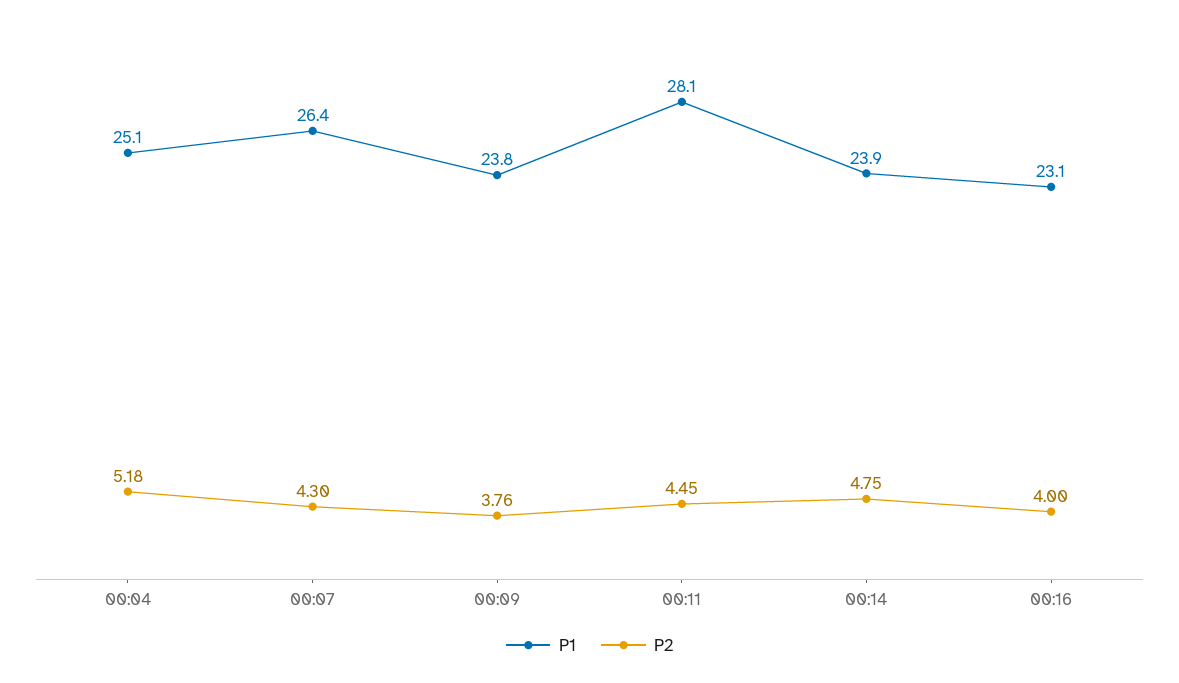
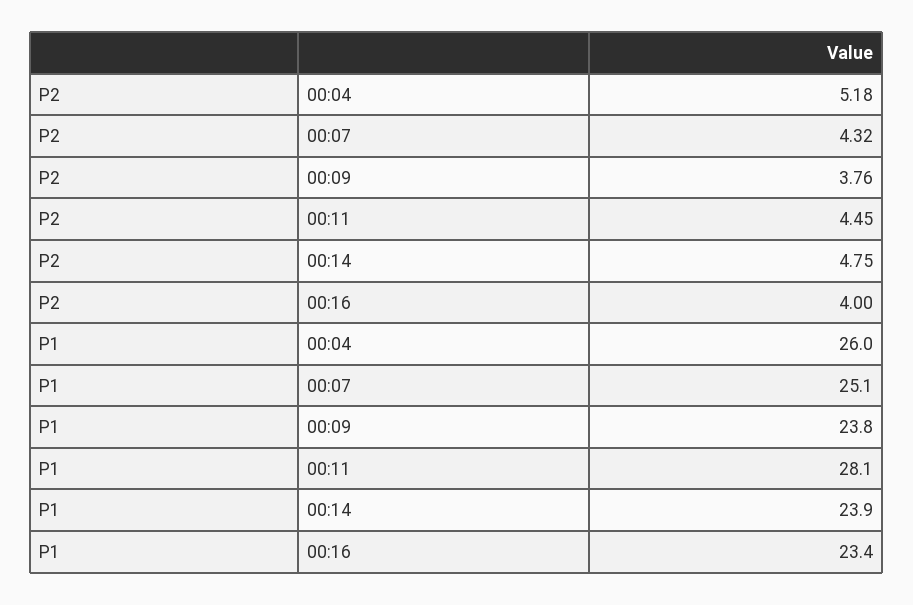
  {
    "P1": {
-     "00:04": 25.1,
+     "00:04": 26,
-     "00:07": 26.4,
+     "00:07": 25.1,
      "00:09": 23.8,
      "00:11": 28.1,
      "00:14": 23.9,
-     "00:16": 23.1
+     "00:16": 23.4
    },
    "P2": {
      "00:04": 5.18,
-     "00:07": 4.3,
+     "00:07": 4.32,
      "00:09": 3.76,
      "00:11": 4.45,
      "00:14": 4.75,
      "00:16": 4
    }
  }

